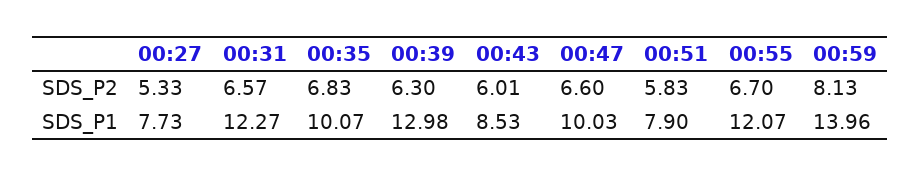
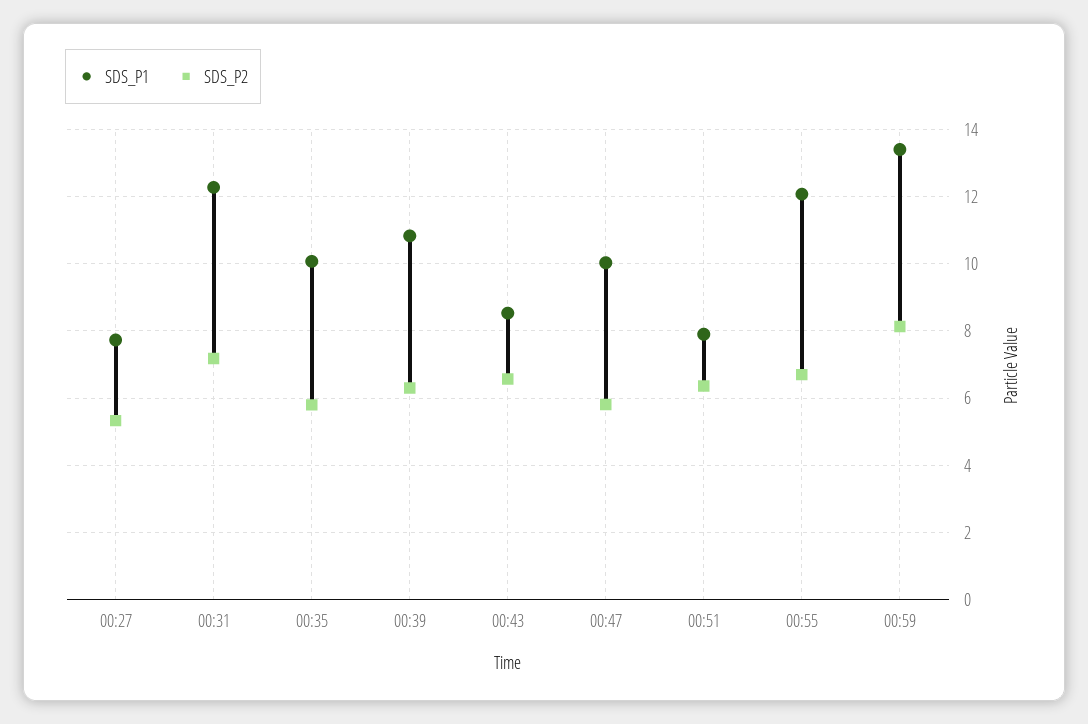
  {
    "SDS_P2": {
      "00:27": 5.33,
-     "00:31": 6.57,
+     "00:31": 7.2,
-     "00:35": 6.83,
+     "00:35": 5.8,
      "00:39": 6.3,
-     "00:43": 6.01,
+     "00:43": 6.6,
-     "00:47": 6.6,
+     "00:47": 5.8,
-     "00:51": 5.83,
+     "00:51": 6.4,
      "00:55": 6.7,
      "00:59": 8.13
    },
    "SDS_P1": {
      "00:27": 7.73,
      "00:31": 12.27,
      "00:35": 10.07,
-     "00:39": 12.98,
+     "00:39": 10.8,
      "00:43": 8.53,
      "00:47": 10.03,
      "00:51": 7.9,
      "00:55": 12.07,
-     "00:59": 13.96
+     "00:59": 13.4
    }
  }

